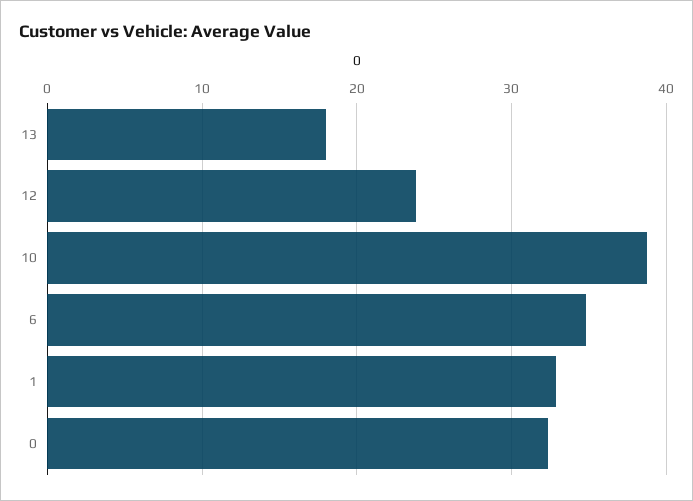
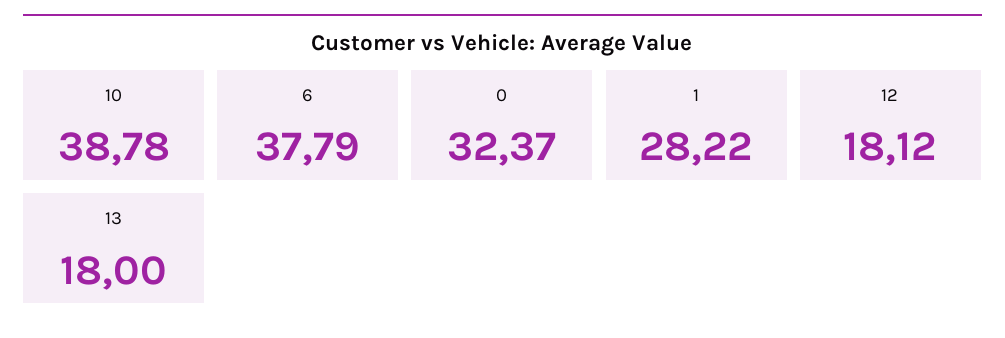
  {
    "13": 18,
-   "12": 24,
+   "12": 18.12,
    "10": 38.78,
-   "6": 35,
+   "6": 37.79,
-   "1": 33,
+   "1": 28.22,
    "0": 32.37
  }

